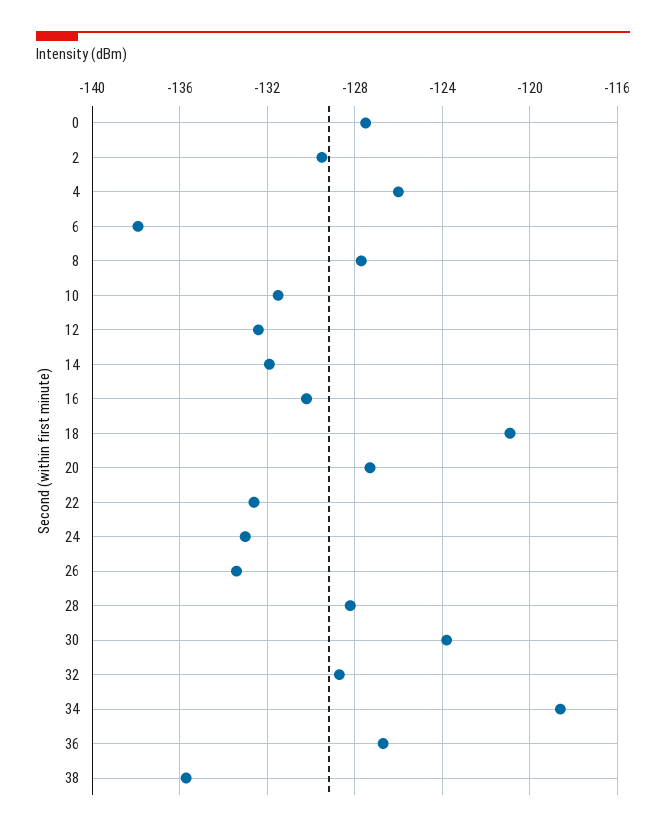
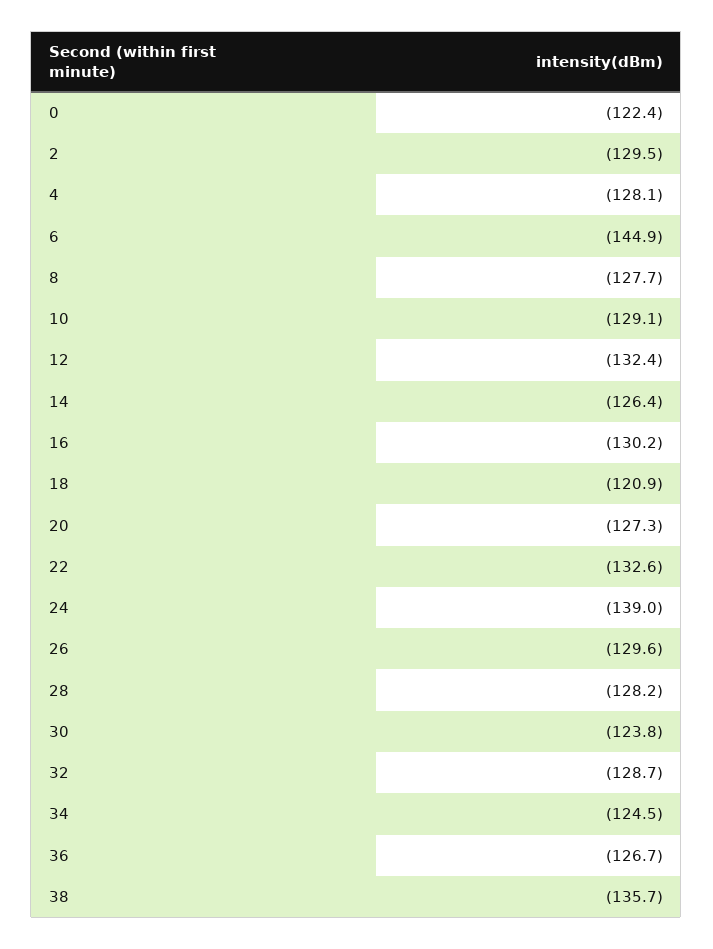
  {
-   "0": -127.5,
+   "0": -122.4,
    "2": -129.5,
-   "4": -126,
+   "4": -128.1,
-   "6": -138,
+   "6": -144.9,
    "8": -127.7,
-   "10": -131.5,
+   "10": -129.1,
    "12": -132.4,
-   "14": -132,
+   "14": -126.4,
    "16": -130.2,
    "18": -120.9,
    "20": -127.3,
    "22": -132.6,
-   "24": -133,
+   "24": -139,
-   "26": -133.5,
+   "26": -129.6,
    "28": -128.2,
    "30": -123.8,
    "32": -128.7,
-   "34": -118.5,
+   "34": -124.5,
    "36": -126.7,
    "38": -135.7
  }

